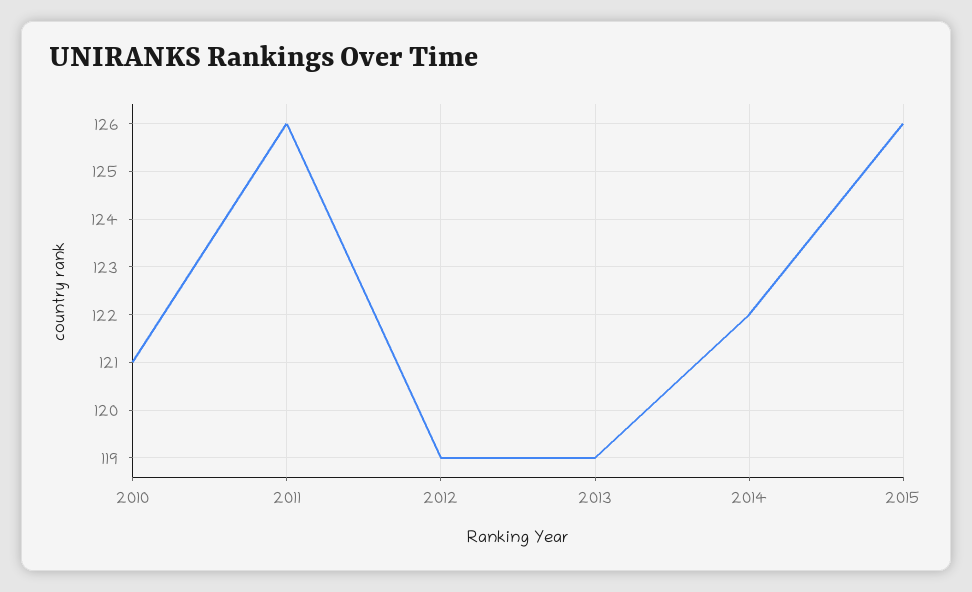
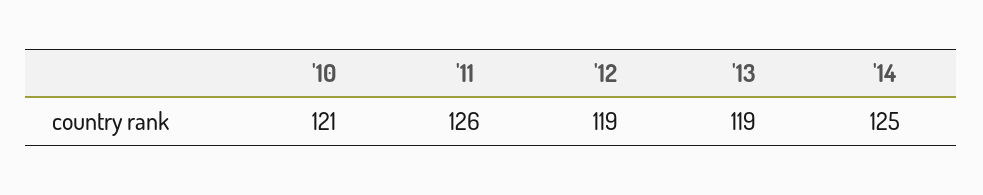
  {
    "2010": 121,
    "2011": 126,
    "2012": 119,
    "2013": 119,
-   "2014": 122,
+   "2014": 125
-   "2015": 126
  }

